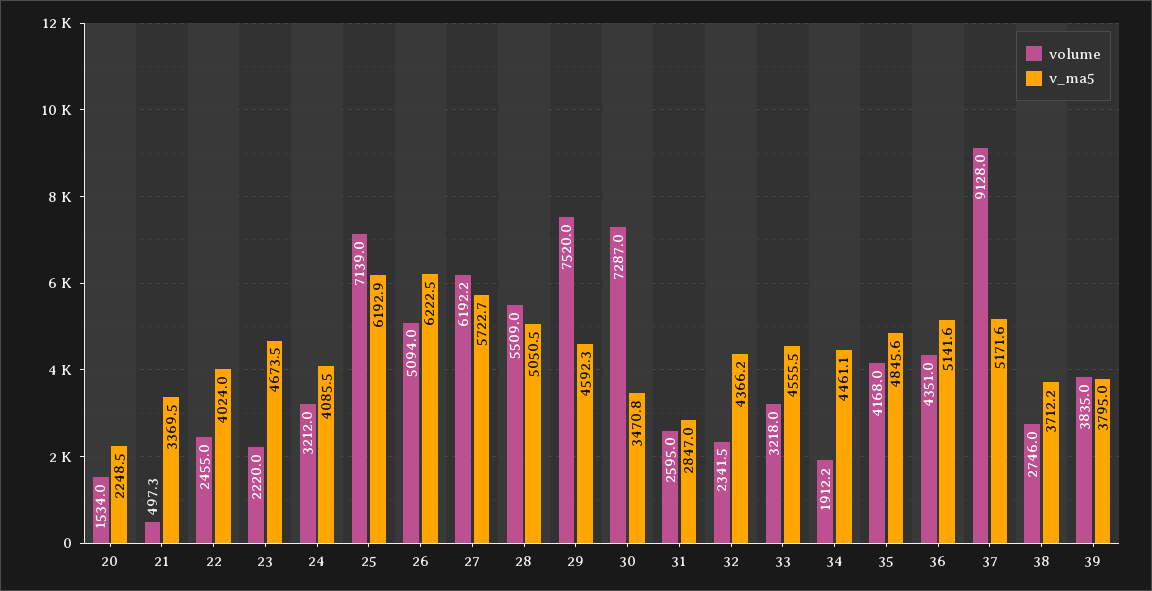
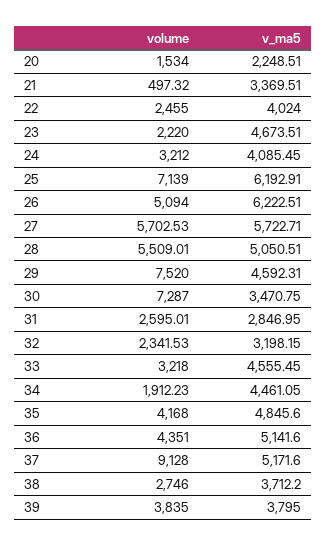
  {
    "volume": {
      "20": 1534,
      "21": 497.32,
      "22": 2455,
      "23": 2220,
      "24": 3212,
      "25": 7139,
      "26": 5094,
-     "27": 6192.2,
+     "27": 5702.53,
      "28": 5509.01,
      "29": 7520,
      "30": 7287,
      "31": 2595.01,
      "32": 2341.53,
      "33": 3218,
      "34": 1912.23,
      "35": 4168,
      "36": 4351,
      "37": 9128,
      "38": 2746,
      "39": 3835
    },
    "v_ma5": {
      "20": 2248.51,
      "21": 3369.51,
      "22": 4024,
      "23": 4673.51,
      "24": 4085.45,
      "25": 6192.91,
      "26": 6222.51,
      "27": 5722.71,
      "28": 5050.51,
      "29": 4592.31,
      "30": 3470.75,
      "31": 2846.95,
-     "32": 4366.2,
+     "32": 3198.15,
      "33": 4555.45,
      "34": 4461.05,
      "35": 4845.6,
      "36": 5141.6,
      "37": 5171.6,
      "38": 3712.2,
      "39": 3795
    }
  }

